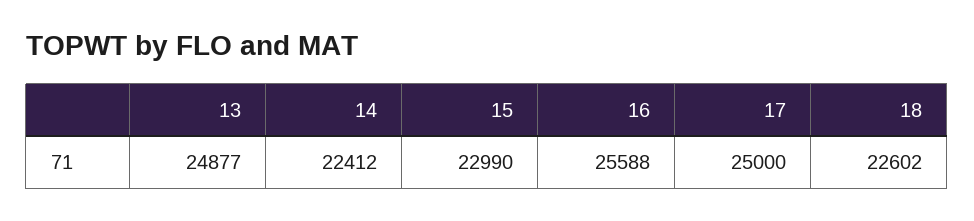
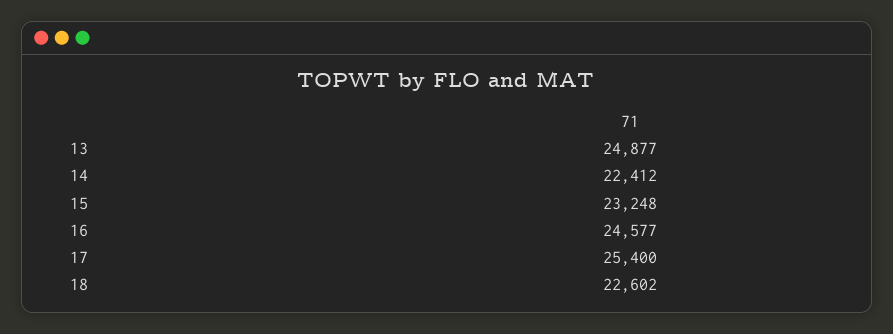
  {
    "13": 24877,
    "14": 22412,
-   "15": 22990,
+   "15": 23248,
-   "16": 25588,
+   "16": 24577,
-   "17": 25000,
+   "17": 25400,
    "18": 22602
  }

